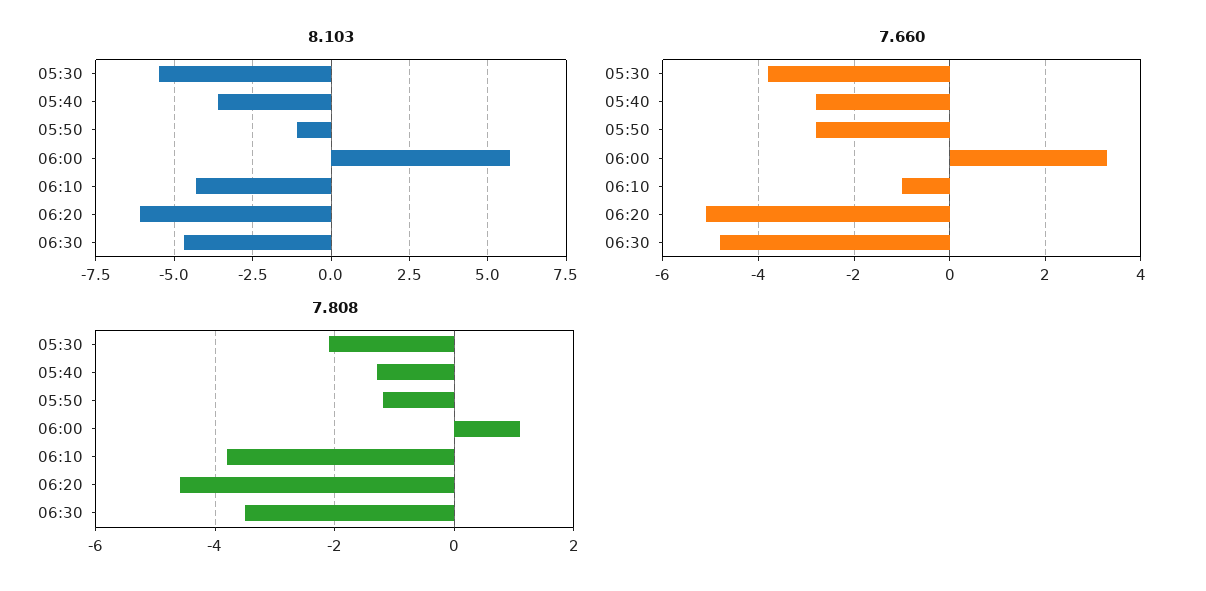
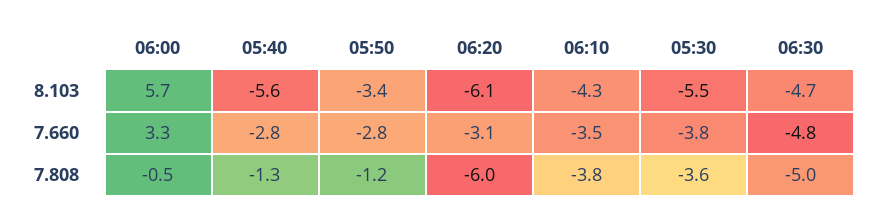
  {
    "8.103": {
      "05:30": -5.5,
-     "05:40": -3.5,
+     "05:40": -5.6,
-     "05:50": -1,
+     "05:50": -3.4,
      "06:00": 5.7,
      "06:10": -4.3,
      "06:20": -6.1,
      "06:30": -4.7
    },
    "7.660": {
      "05:30": -3.8,
      "05:40": -2.8,
      "05:50": -2.8,
      "06:00": 3.3,
-     "06:10": -1,
+     "06:10": -3.5,
-     "06:20": -5,
+     "06:20": -3.1,
      "06:30": -4.8
    },
    "7.808": {
-     "05:30": -2,
+     "05:30": -3.6,
      "05:40": -1.3,
      "05:50": -1.2,
-     "06:00": 1,
+     "06:00": -0.5,
      "06:10": -3.8,
-     "06:20": -4.5,
+     "06:20": -6,
-     "06:30": -3.5
+     "06:30": -5
    }
  }

